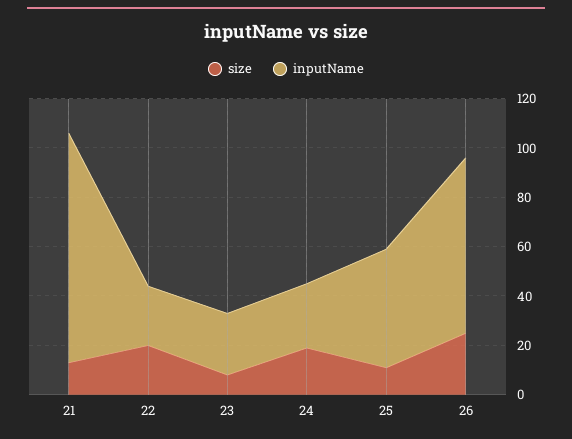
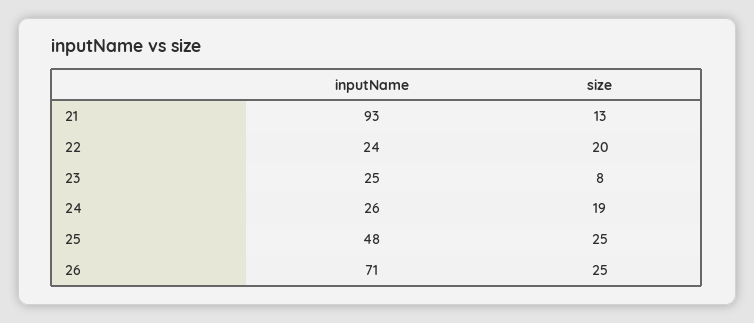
  {
    "size": {
      "21": 13,
      "22": 20,
      "23": 8,
      "24": 19,
-     "25": 10,
+     "25": 25,
      "26": 25
    },
    "inputName": {
      "21": 93,
      "22": 24,
      "23": 25,
      "24": 26,
      "25": 48,
      "26": 71
    }
  }

